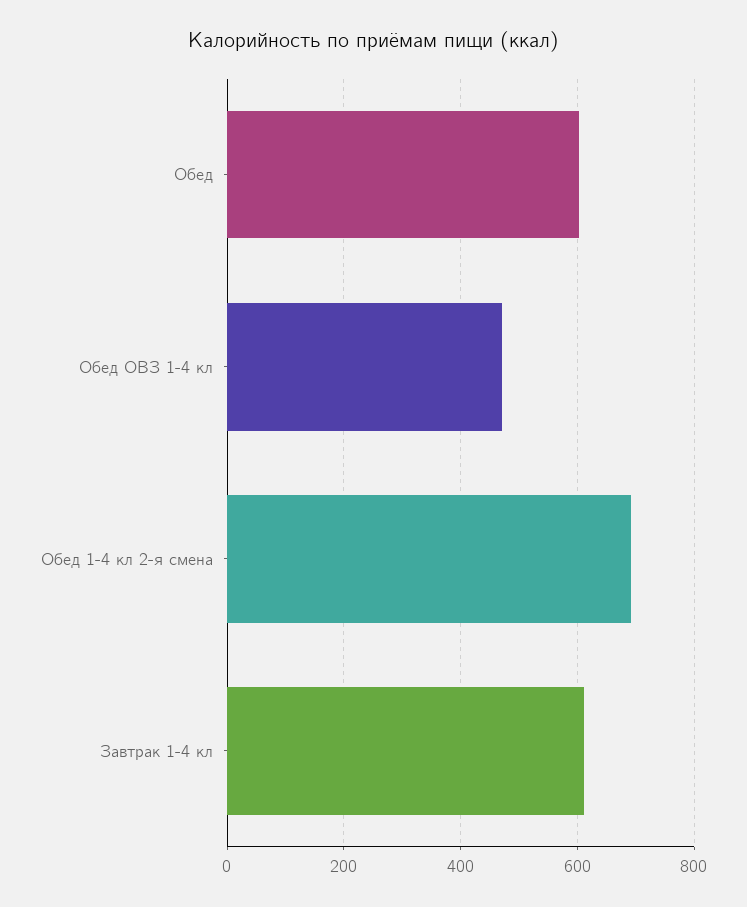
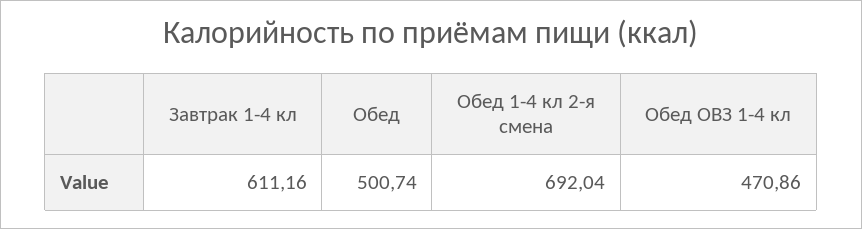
  {
-   "Обед": 600,
+   "Обед": 500.74,
    "Обед ОВЗ 1-4 кл": 470.86,
    "Обед 1-4 кл 2-я смена": 692.04,
    "Завтрак 1-4 кл": 611.16
  }

